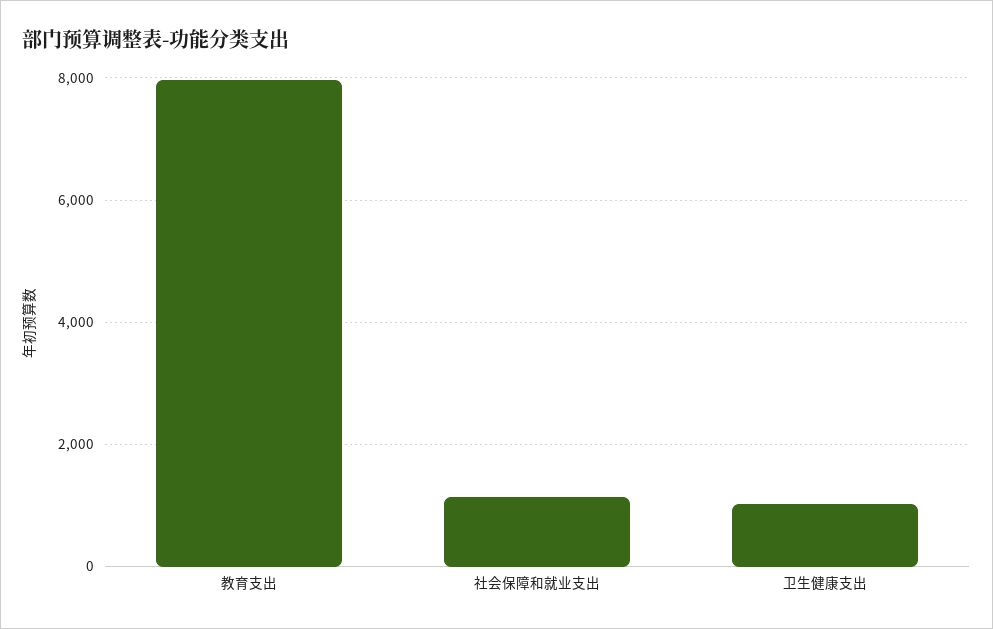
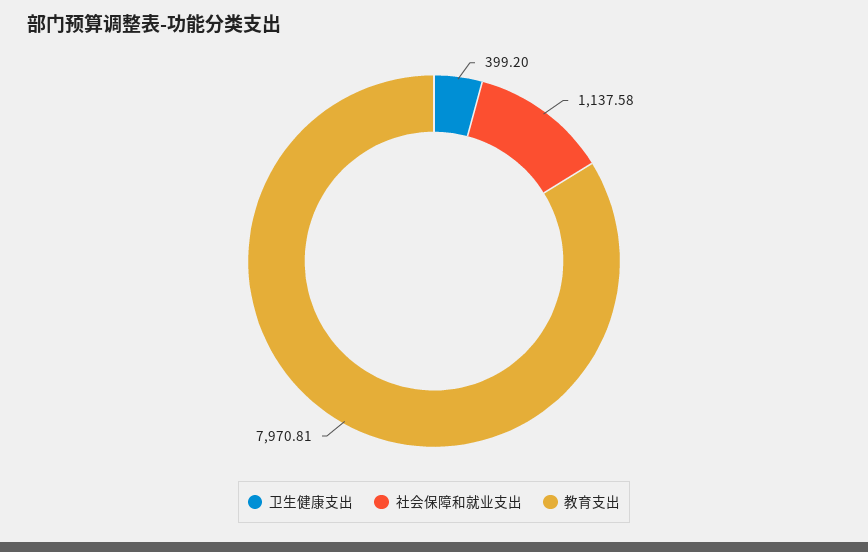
  {
    "教育支出": 7970.81,
    "社会保障和就业支出": 1137.58,
-   "卫生健康支出": 1000
+   "卫生健康支出": 399.2
  }

